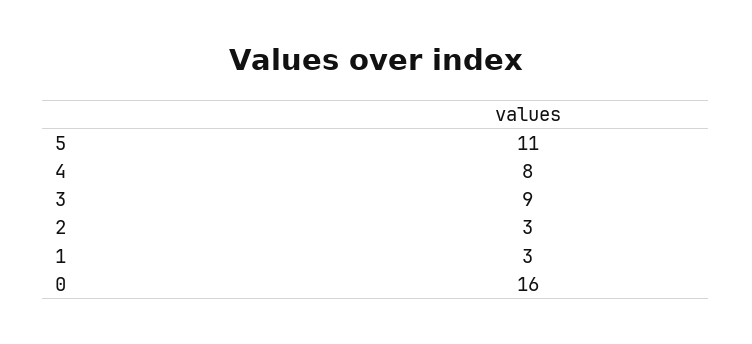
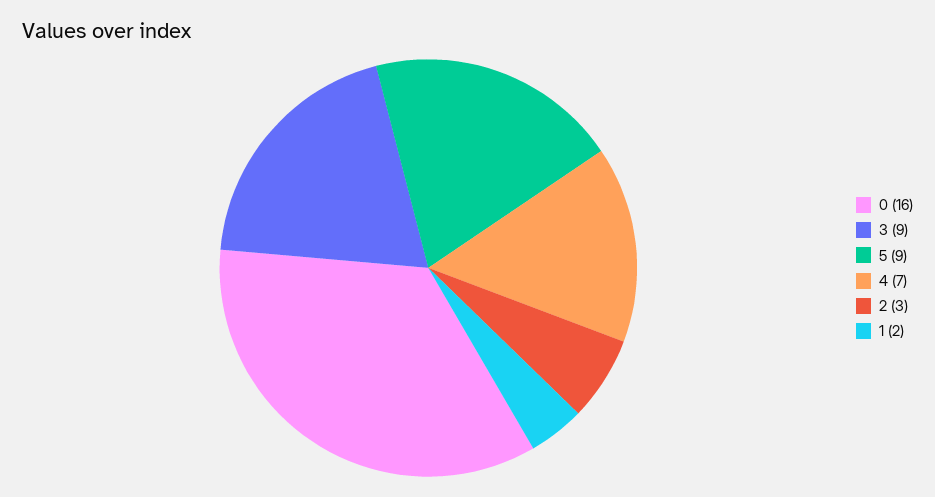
  {
-   "5": 11,
+   "5": 9,
-   "4": 8,
+   "4": 7,
    "3": 9,
    "2": 3,
-   "1": 3,
+   "1": 2,
    "0": 16
  }

